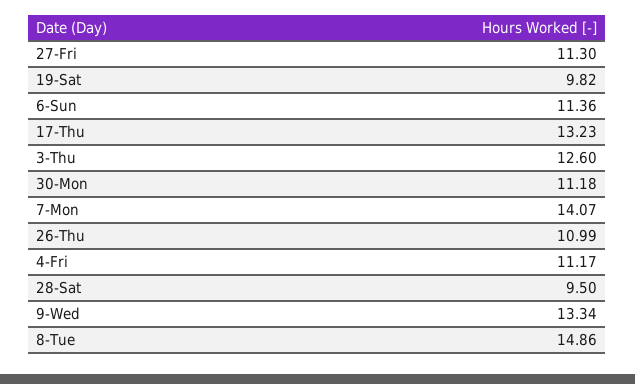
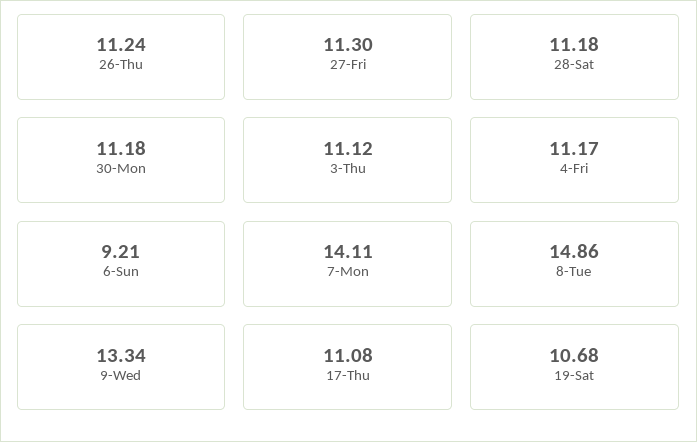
  {
    "27-Fri": 11.3,
-   "19-Sat": 9.82,
+   "19-Sat": 10.68,
-   "6-Sun": 11.36,
+   "6-Sun": 9.21,
-   "17-Thu": 13.23,
+   "17-Thu": 11.08,
-   "3-Thu": 12.6,
+   "3-Thu": 11.12,
    "30-Mon": 11.18,
-   "7-Mon": 14.07,
+   "7-Mon": 14.11,
-   "26-Thu": 10.99,
+   "26-Thu": 11.24,
    "4-Fri": 11.17,
-   "28-Sat": 9.5,
+   "28-Sat": 11.18,
    "9-Wed": 13.34,
    "8-Tue": 14.86
  }

